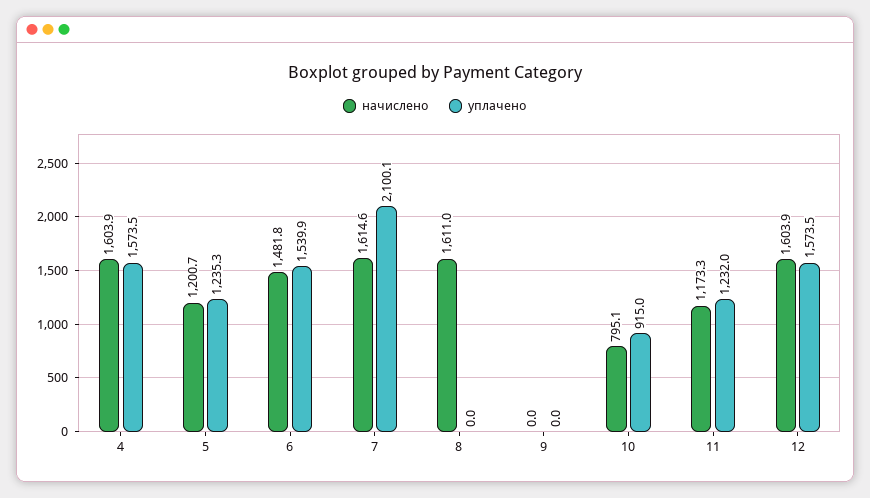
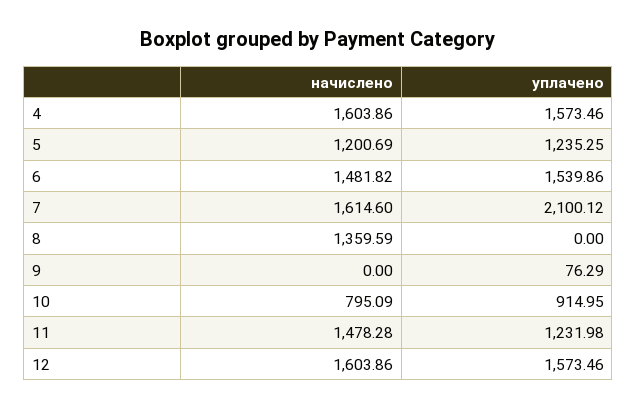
  {
    "начислено": {
      "4": 1603.86,
      "5": 1200.69,
      "6": 1481.82,
      "7": 1614.6,
-     "8": 1611,
+     "8": 1359.59,
      "9": 0,
      "10": 795.09,
-     "11": 1173.3,
+     "11": 1478.28,
      "12": 1603.86
    },
    "уплачено": {
      "4": 1573.46,
      "5": 1235.25,
      "6": 1539.86,
      "7": 2100.12,
      "8": 0,
-     "9": 0,
+     "9": 76.29,
      "10": 914.95,
      "11": 1231.98,
      "12": 1573.46
    }
  }

